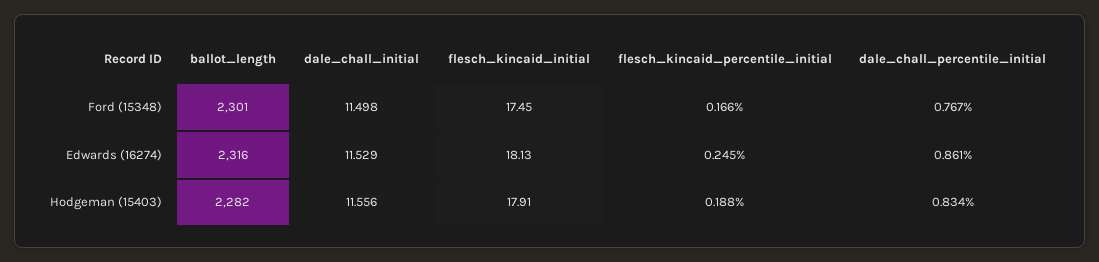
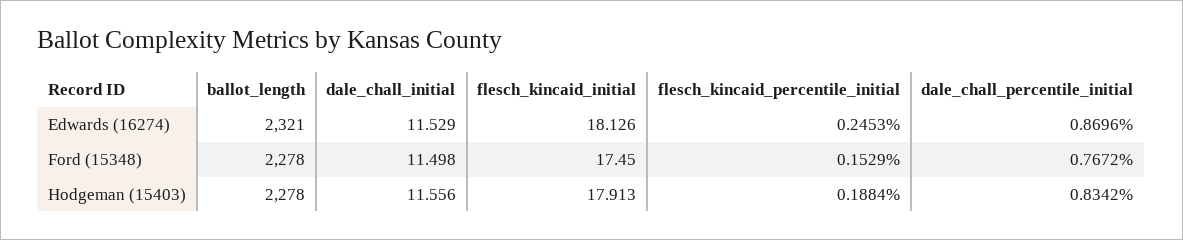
  {
    "ballot_length": {
-     "Ford (15348)": 2301,
+     "Ford (15348)": 2278,
-     "Edwards (16274)": 2316,
+     "Edwards (16274)": 2321,
-     "Hodgeman (15403)": 2282
+     "Hodgeman (15403)": 2278
    },
    "dale_chall_initial": {
      "Ford (15348)": 11.498,
      "Edwards (16274)": 11.529,
      "Hodgeman (15403)": 11.556
    },
    "flesch_kincaid_initial": {
      "Ford (15348)": 17.45,
      "Edwards (16274)": 18.126,
      "Hodgeman (15403)": 17.913
    },
    "flesch_kincaid_percentile_initial": {
-     "Ford (15348)": 0.166,
+     "Ford (15348)": 0.1529,
      "Edwards (16274)": 0.2453,
      "Hodgeman (15403)": 0.1884
    },
    "dale_chall_percentile_initial": {
      "Ford (15348)": 0.7672,
-     "Edwards (16274)": 0.861,
+     "Edwards (16274)": 0.8696,
      "Hodgeman (15403)": 0.8342
    }
  }

